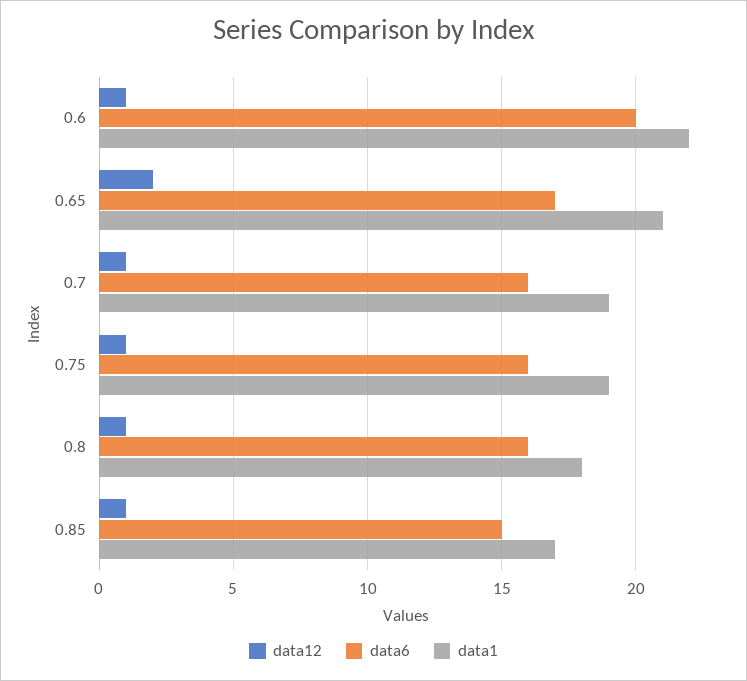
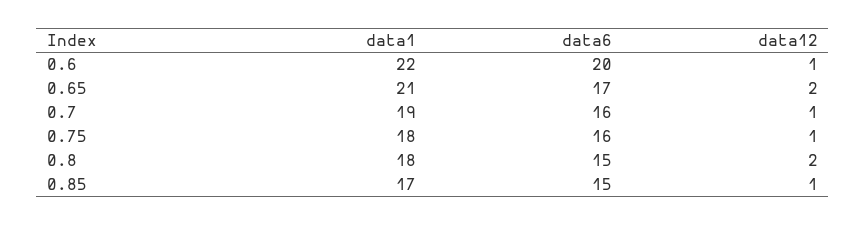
  {
    "data12": {
      "0.6": 1,
      "0.65": 2,
      "0.7": 1,
      "0.75": 1,
-     "0.8": 1,
+     "0.8": 2,
      "0.85": 1
    },
    "data6": {
      "0.6": 20,
      "0.65": 17,
      "0.7": 16,
      "0.75": 16,
-     "0.8": 16,
+     "0.8": 15,
      "0.85": 15
    },
    "data1": {
      "0.6": 22,
      "0.65": 21,
      "0.7": 19,
-     "0.75": 19,
+     "0.75": 18,
      "0.8": 18,
      "0.85": 17
    }
  }

